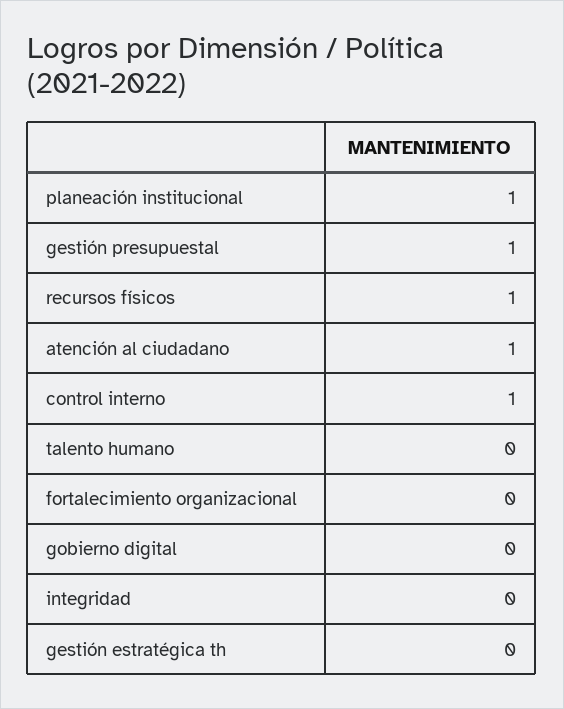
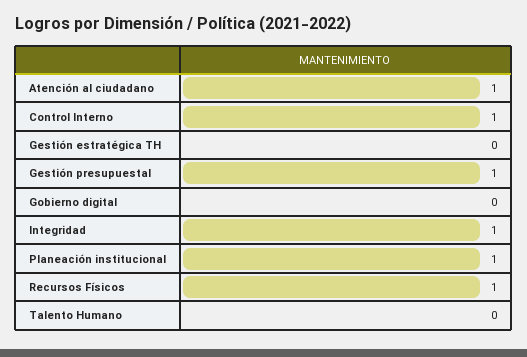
  {
    "planeación institucional": 1,
    "gestión presupuestal": 1,
    "recursos físicos": 1,
    "atención al ciudadano": 1,
    "control interno": 1,
    "talento humano": 0,
-   "fortalecimiento organizacional": 0,
    "gobierno digital": 0,
-   "integridad": 0,
+   "integridad": 1,
    "gestión estratégica th": 0
  }

